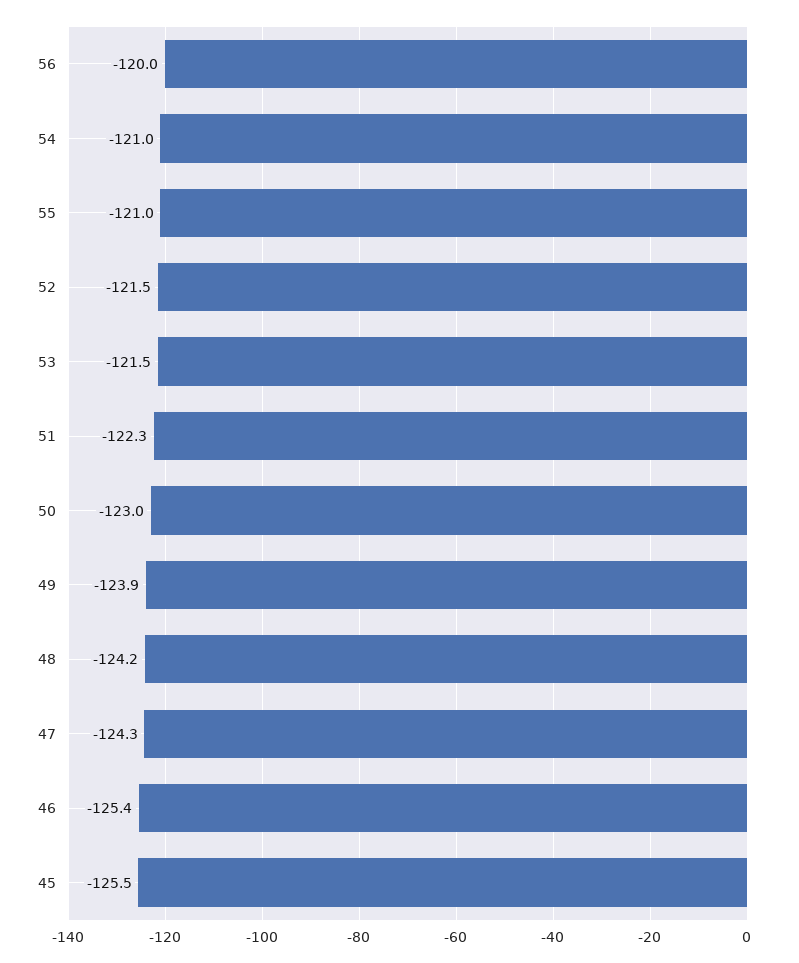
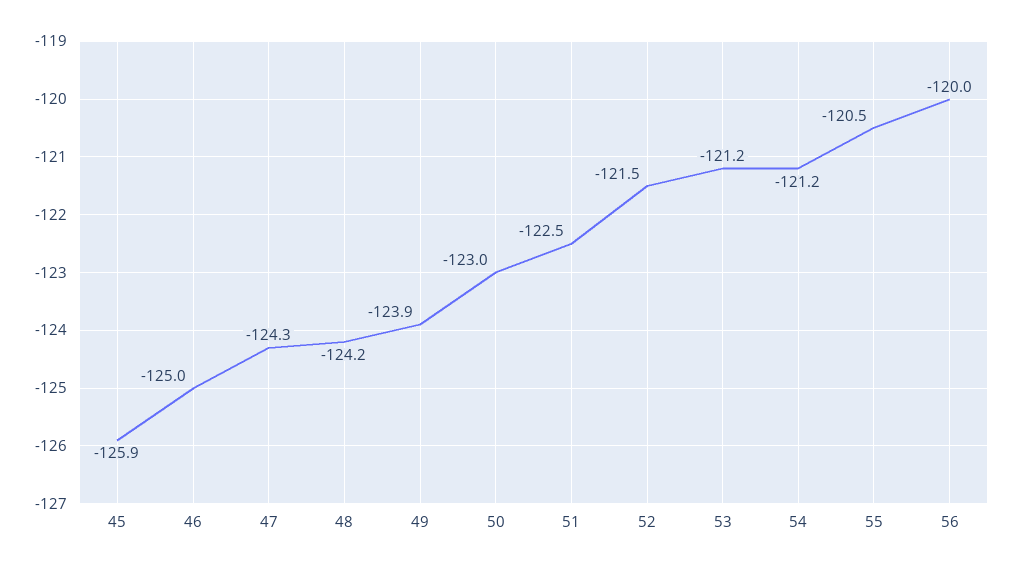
  {
    "56": -120,
-   "54": -121,
+   "54": -121.2,
-   "55": -121,
+   "55": -120.5,
    "52": -121.5,
-   "53": -121.5,
+   "53": -121.2,
-   "51": -122.3,
+   "51": -122.5,
    "50": -123,
    "49": -123.9,
    "48": -124.2,
    "47": -124.3,
-   "46": -125.4,
+   "46": -125,
-   "45": -125.5
+   "45": -125.9
  }

